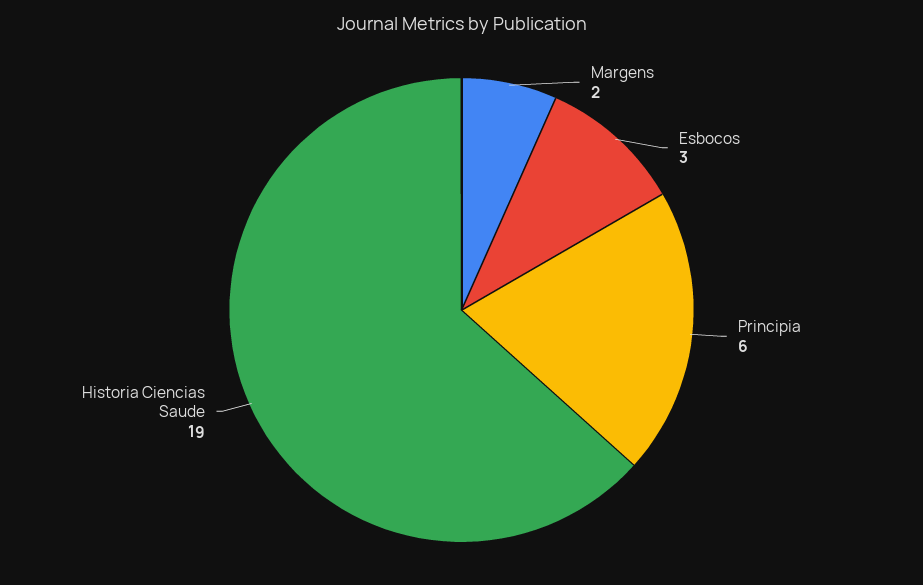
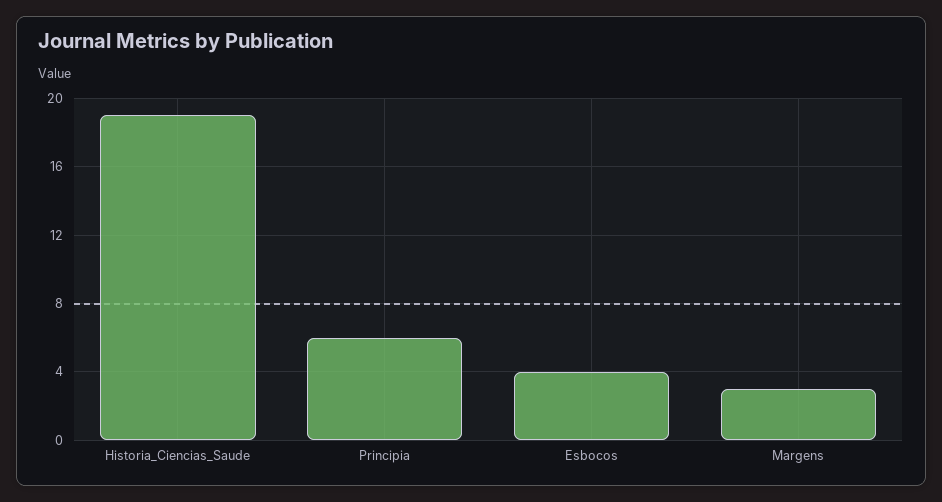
  {
-   "Margens": 2,
+   "Margens": 3,
-   "Esbocos": 3,
+   "Esbocos": 4,
    "Principia": 6,
    "Historia Ciencias Saude": 19
  }

